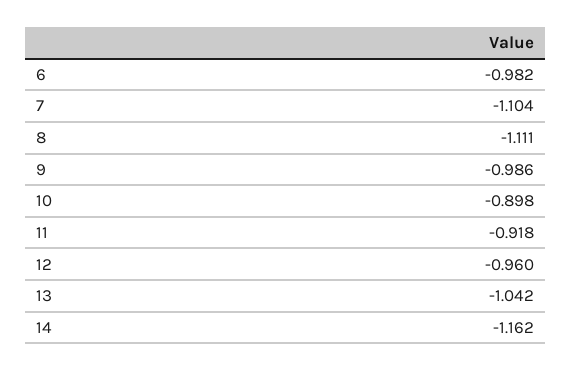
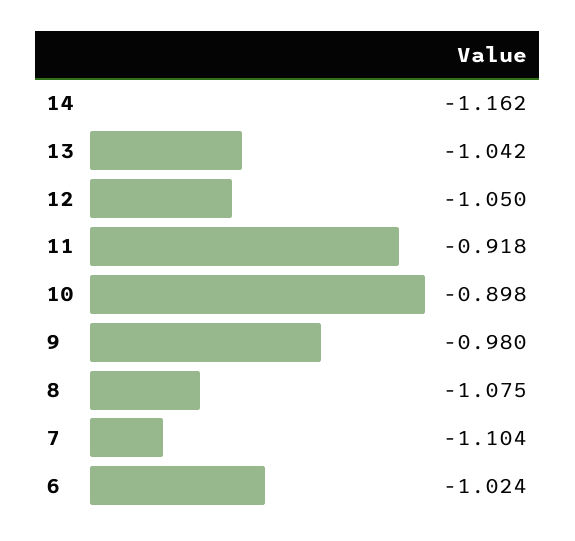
  {
-   "6": -0.982,
+   "6": -1.024,
    "7": -1.104,
-   "8": -1.111,
+   "8": -1.075,
-   "9": -0.986,
+   "9": -0.98,
    "10": -0.898,
    "11": -0.918,
-   "12": -0.96,
+   "12": -1.05,
    "13": -1.042,
    "14": -1.162
  }

